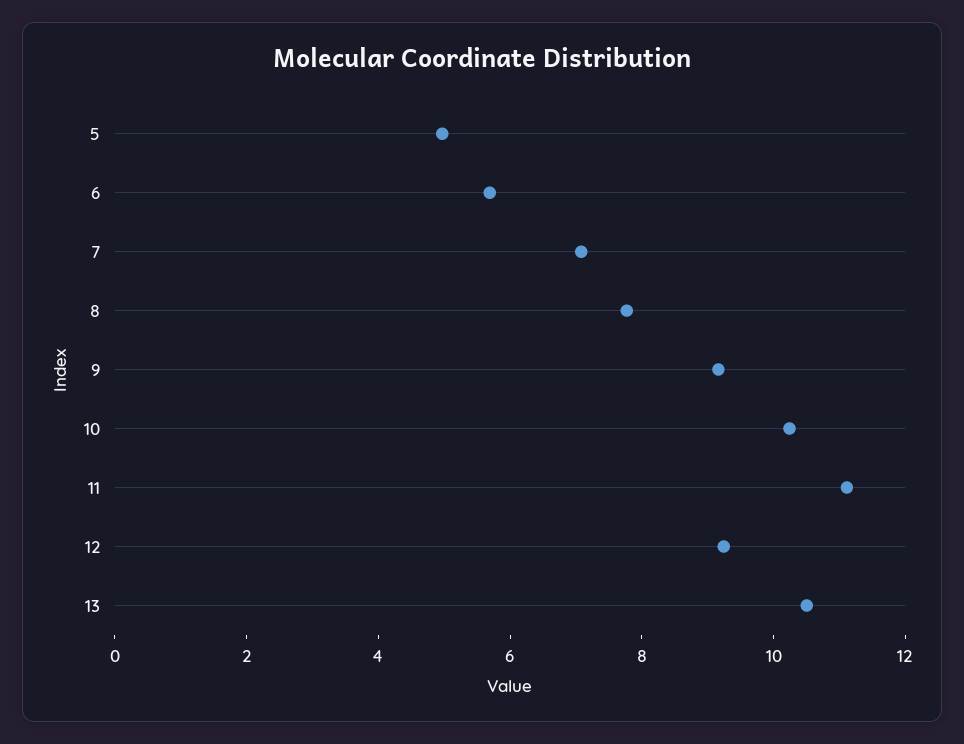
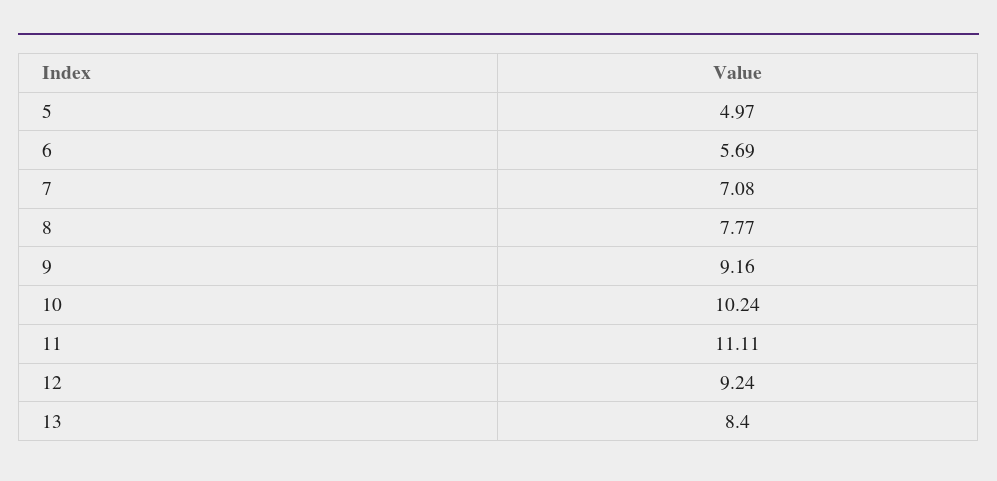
  {
    "5": 4.97,
    "6": 5.69,
    "7": 7.08,
    "8": 7.77,
    "9": 9.16,
    "10": 10.24,
    "11": 11.11,
    "12": 9.24,
-   "13": 10.5
+   "13": 8.4
  }

